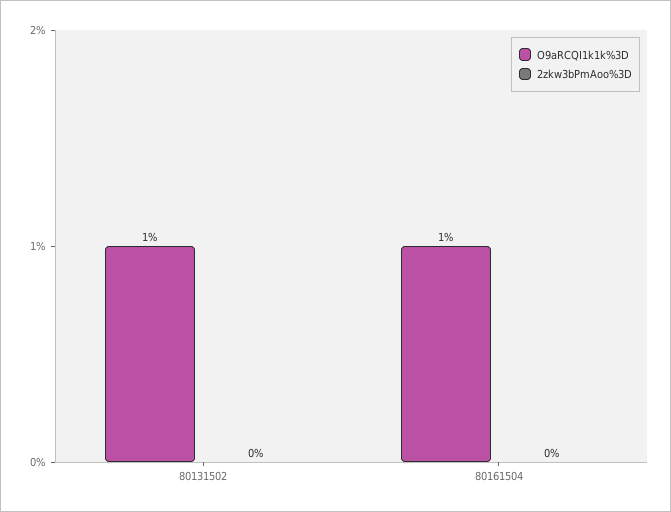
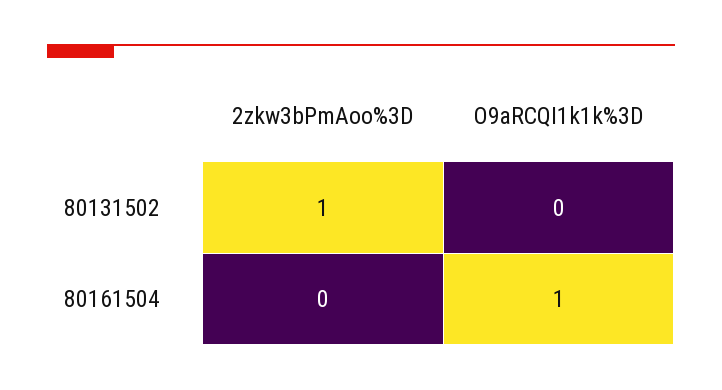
  {
    "O9aRCQI1k1k%3D": {
-     "80131502": 1,
+     "80131502": 0,
      "80161504": 1
    },
    "2zkw3bPmAoo%3D": {
-     "80131502": 0,
+     "80131502": 1,
      "80161504": 0
    }
  }

